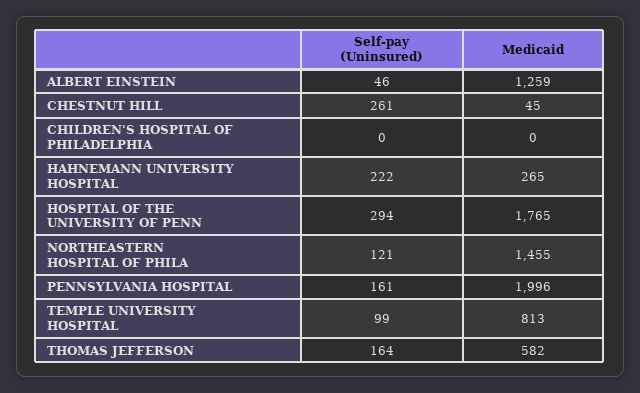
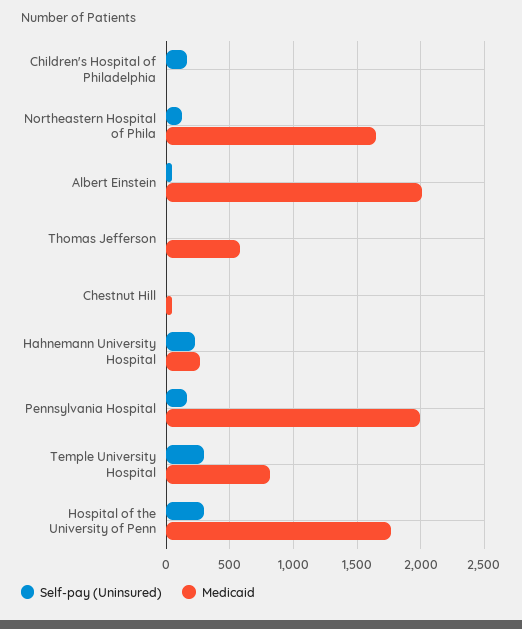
  {
    "Self-pay (Uninsured)": {
      "ALBERT EINSTEIN": 46,
-     "CHESTNUT HILL": 261,
+     "CHESTNUT HILL": 0,
-     "CHILDREN'S HOSPITAL OF PHILADELPHIA": 0,
+     "CHILDREN'S HOSPITAL OF PHILADELPHIA": 150,
      "HAHNEMANN UNIVERSITY HOSPITAL": 222,
      "HOSPITAL OF THE UNIVERSITY OF PENN": 294,
      "NORTHEASTERN HOSPITAL OF PHILA": 121,
      "PENNSYLVANIA HOSPITAL": 161,
-     "TEMPLE UNIVERSITY HOSPITAL": 99,
+     "TEMPLE UNIVERSITY HOSPITAL": 300,
-     "THOMAS JEFFERSON": 164
+     "THOMAS JEFFERSON": 0
    },
    "Medicaid": {
-     "ALBERT EINSTEIN": 1259,
+     "ALBERT EINSTEIN": 2000,
      "CHESTNUT HILL": 45,
      "CHILDREN'S HOSPITAL OF PHILADELPHIA": 0,
      "HAHNEMANN UNIVERSITY HOSPITAL": 265,
      "HOSPITAL OF THE UNIVERSITY OF PENN": 1765,
-     "NORTHEASTERN HOSPITAL OF PHILA": 1455,
+     "NORTHEASTERN HOSPITAL OF PHILA": 1650,
      "PENNSYLVANIA HOSPITAL": 1996,
      "TEMPLE UNIVERSITY HOSPITAL": 813,
      "THOMAS JEFFERSON": 582
    }
  }

